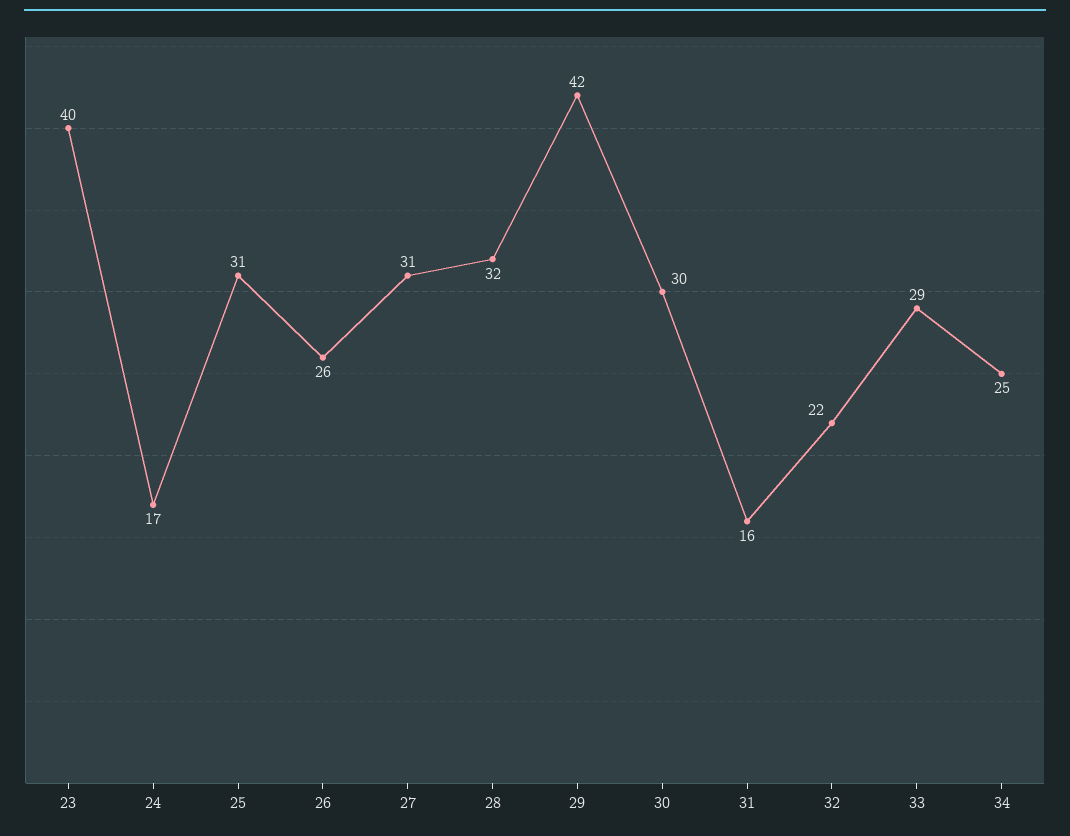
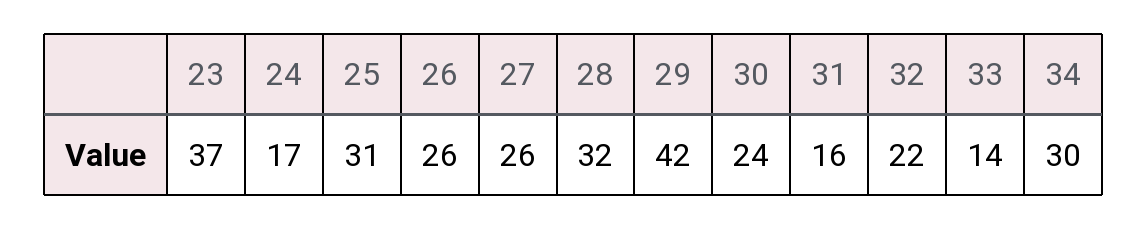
  {
-   "23": 40,
+   "23": 37,
    "24": 17,
    "25": 31,
    "26": 26,
-   "27": 31,
+   "27": 26,
    "28": 32,
    "29": 42,
-   "30": 30,
+   "30": 24,
    "31": 16,
    "32": 22,
-   "33": 29,
+   "33": 14,
-   "34": 25
+   "34": 30
  }

